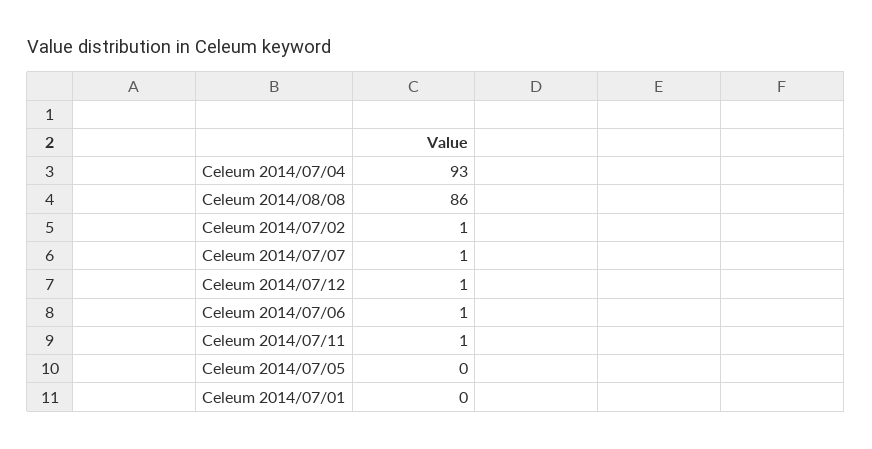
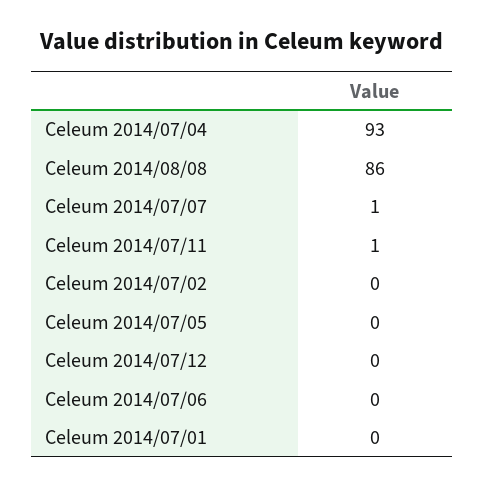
  {
    "Celeum 2014/07/04": 93,
    "Celeum 2014/08/08": 86,
-   "Celeum 2014/07/02": 1,
+   "Celeum 2014/07/02": 0,
    "Celeum 2014/07/07": 1,
-   "Celeum 2014/07/12": 1,
+   "Celeum 2014/07/12": 0,
-   "Celeum 2014/07/06": 1,
+   "Celeum 2014/07/06": 0,
    "Celeum 2014/07/11": 1,
    "Celeum 2014/07/05": 0,
    "Celeum 2014/07/01": 0
  }

